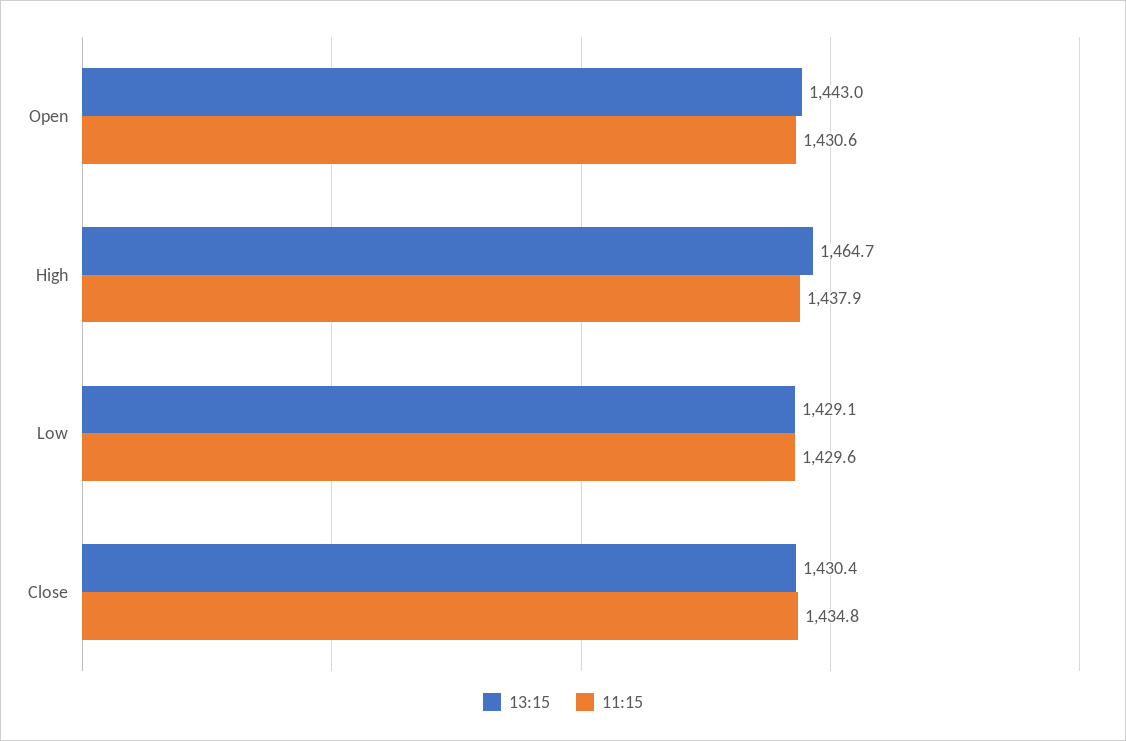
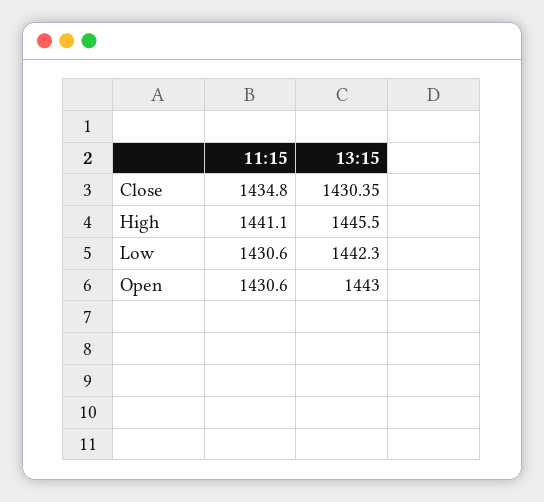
  {
    "13:15": {
      "Open": 1443,
-     "High": 1464.7,
+     "High": 1445.5,
-     "Low": 1429.1,
+     "Low": 1442.3,
      "Close": 1430.35
    },
    "11:15": {
      "Open": 1430.6,
-     "High": 1437.9,
+     "High": 1441.1,
-     "Low": 1429.6,
+     "Low": 1430.6,
      "Close": 1434.8
    }
  }

